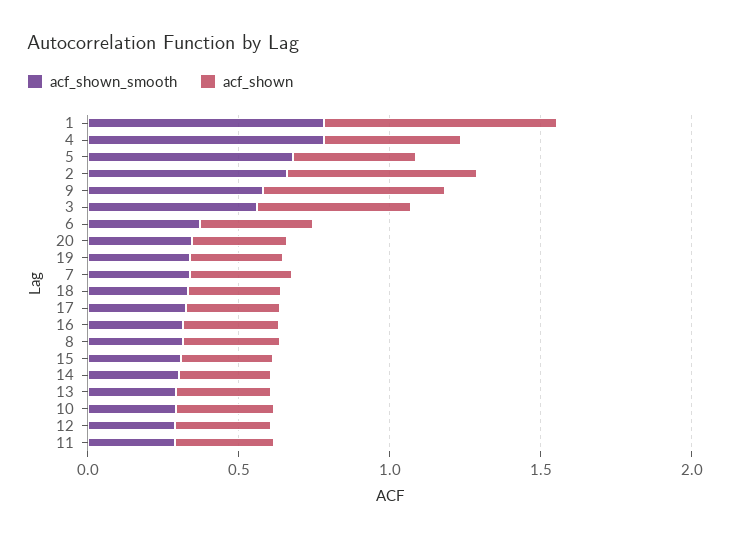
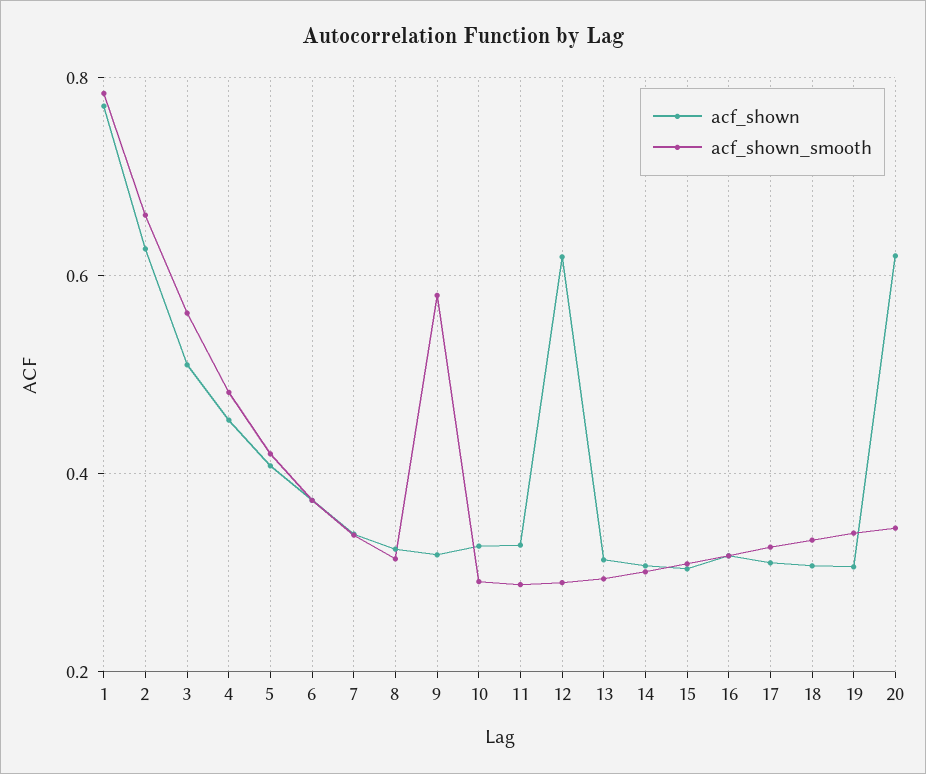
  {
    "acf_shown_smooth": {
      "1": 0.78,
-     "4": 0.8,
+     "4": 0.48,
-     "5": 0.7,
+     "5": 0.42,
      "2": 0.66,
      "9": 0.58,
      "3": 0.56,
      "6": 0.38,
      "20": 0.34,
      "19": 0.34,
      "7": 0.34,
      "18": 0.34,
      "17": 0.32,
      "16": 0.32,
      "8": 0.32,
      "15": 0.3,
      "14": 0.3,
      "13": 0.3,
      "10": 0.3,
      "12": 0.3,
      "11": 0.28
    },
    "acf_shown": {
      "1": 0.78,
      "4": 0.46,
      "5": 0.4,
      "2": 0.62,
-     "9": 0.6,
+     "9": 0.32,
      "3": 0.52,
      "6": 0.38,
-     "20": 0.3,
+     "20": 0.62,
      "19": 0.3,
      "7": 0.34,
      "18": 0.3,
      "17": 0.32,
      "16": 0.32,
      "8": 0.32,
      "15": 0.3,
      "14": 0.3,
      "13": 0.32,
      "10": 0.32,
-     "12": 0.3,
+     "12": 0.62,
      "11": 0.32
    }
  }

